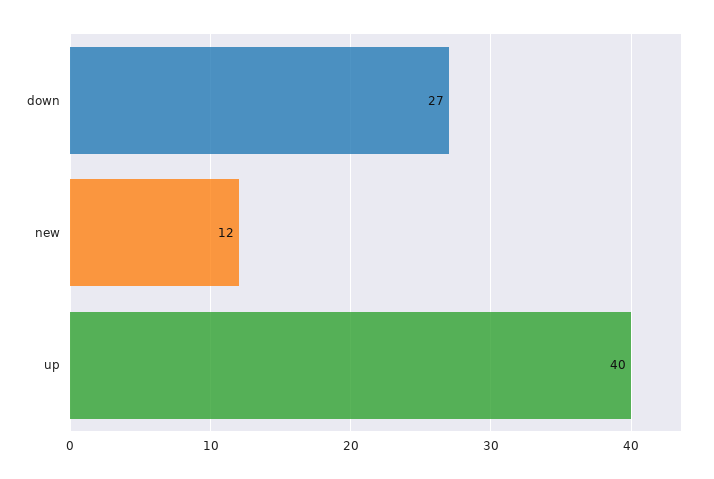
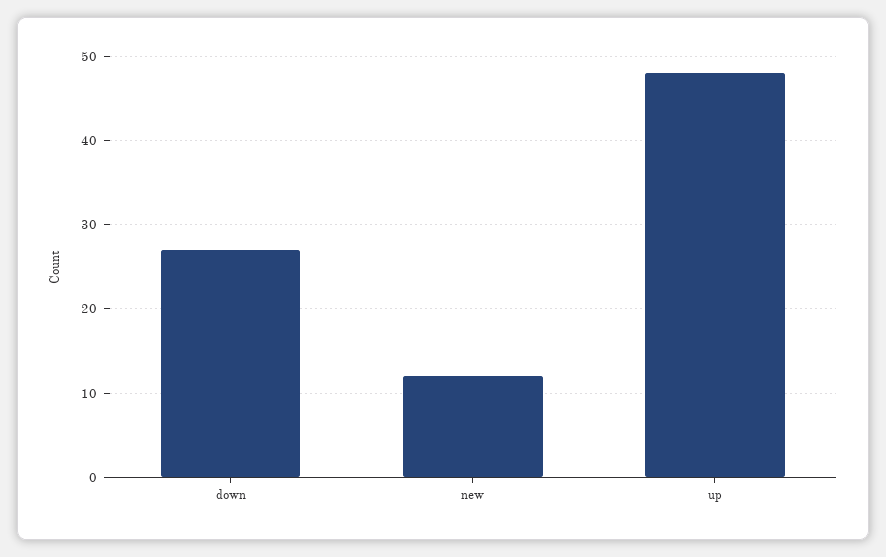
  {
    "down": 27,
    "new": 12,
-   "up": 40
+   "up": 48
  }

